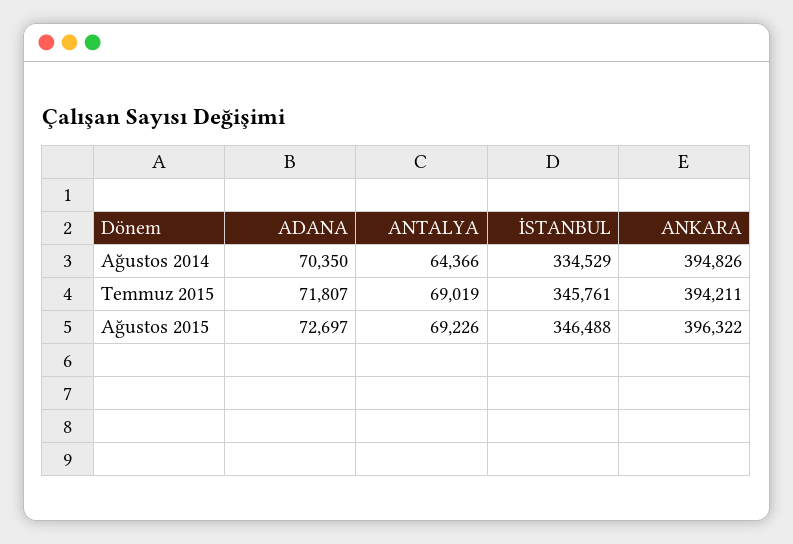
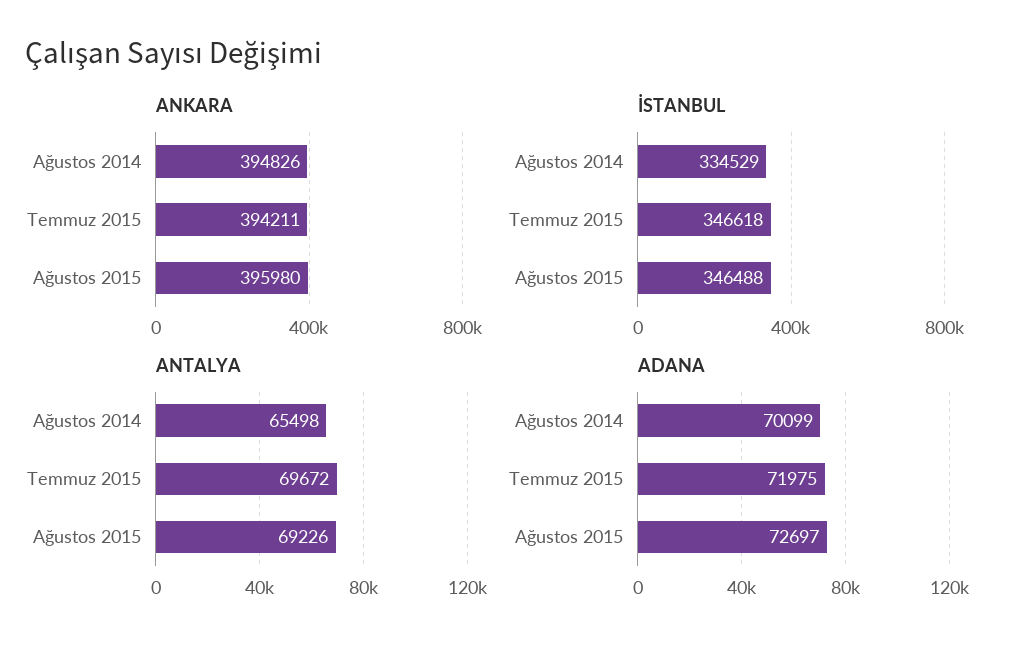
  {
    "ADANA": {
-     "Ağustos 2014": 70350,
+     "Ağustos 2014": 70099,
-     "Temmuz 2015": 71807,
+     "Temmuz 2015": 71975,
      "Ağustos 2015": 72697
    },
    "ANTALYA": {
-     "Ağustos 2014": 64366,
+     "Ağustos 2014": 65498,
-     "Temmuz 2015": 69019,
+     "Temmuz 2015": 69672,
      "Ağustos 2015": 69226
    },
    "İSTANBUL": {
      "Ağustos 2014": 334529,
-     "Temmuz 2015": 345761,
+     "Temmuz 2015": 346618,
      "Ağustos 2015": 346488
    },
    "ANKARA": {
      "Ağustos 2014": 394826,
      "Temmuz 2015": 394211,
-     "Ağustos 2015": 396322
+     "Ağustos 2015": 395980
    }
  }

